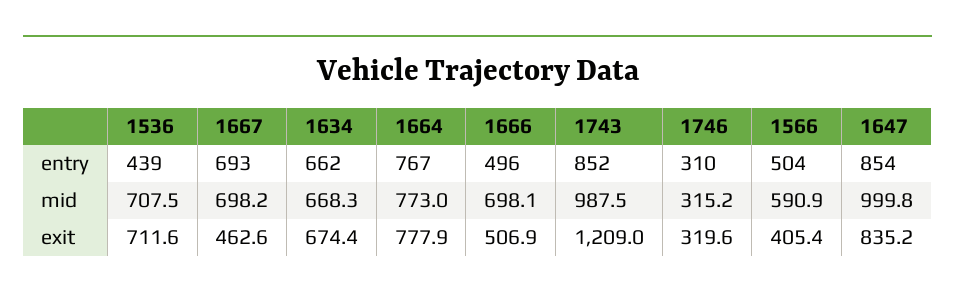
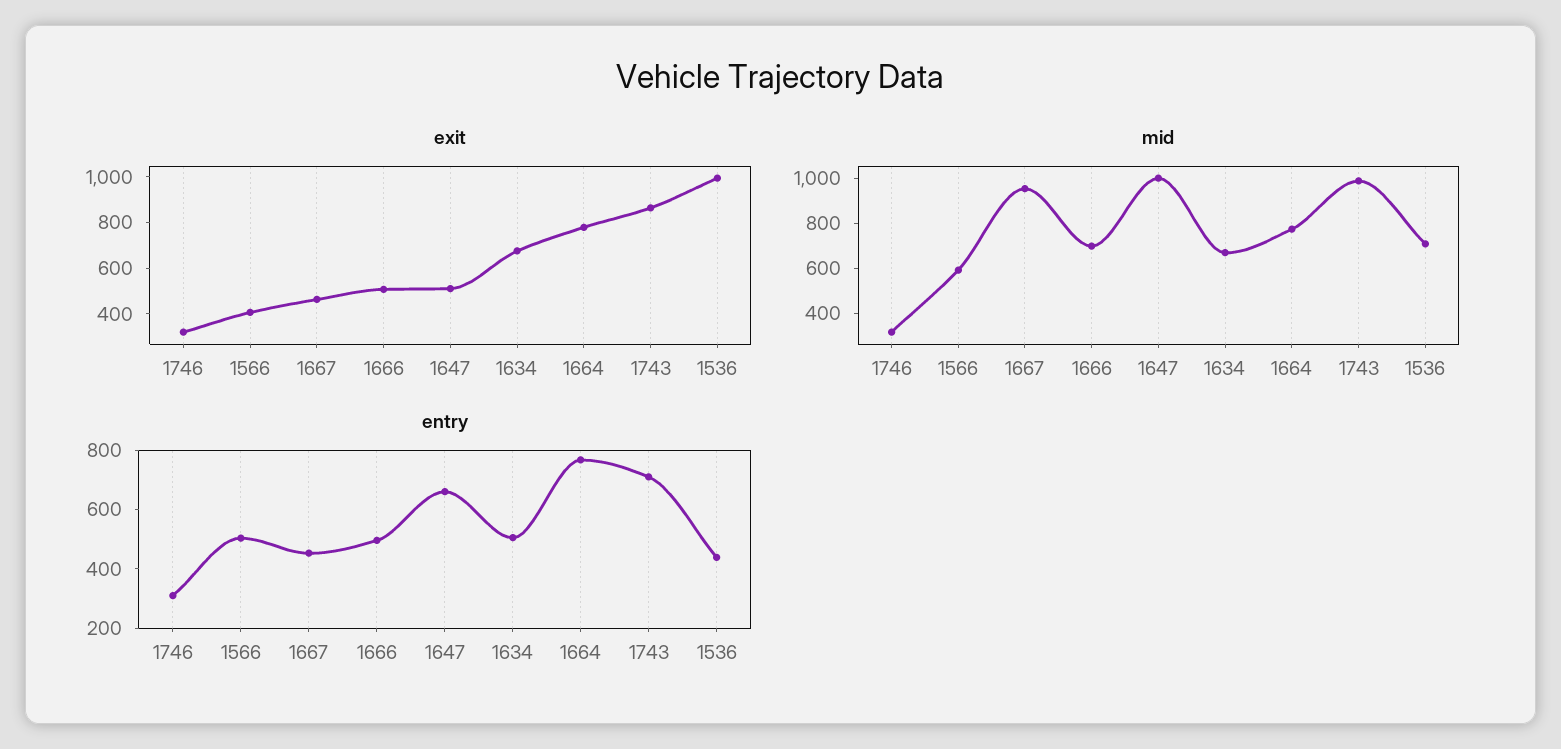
  {
    "entry": {
      "1536": 439,
-     "1667": 693,
+     "1667": 450,
-     "1634": 662,
+     "1634": 500,
      "1664": 767,
      "1666": 496,
-     "1743": 852,
+     "1743": 700,
      "1746": 310,
      "1566": 504,
-     "1647": 854
+     "1647": 650
    },
    "mid": {
      "1536": 707.5,
-     "1667": 698.2,
+     "1667": 950,
      "1634": 668.3,
      "1664": 773,
      "1666": 698.1,
      "1743": 987.5,
      "1746": 315.2,
      "1566": 590.9,
      "1647": 999.8
    },
    "exit": {
-     "1536": 711.6,
+     "1536": 1000,
      "1667": 462.6,
      "1634": 674.4,
      "1664": 777.9,
      "1666": 506.9,
-     "1743": 1209,
+     "1743": 850,
      "1746": 319.6,
      "1566": 405.4,
-     "1647": 835.2
+     "1647": 500
    }
  }

